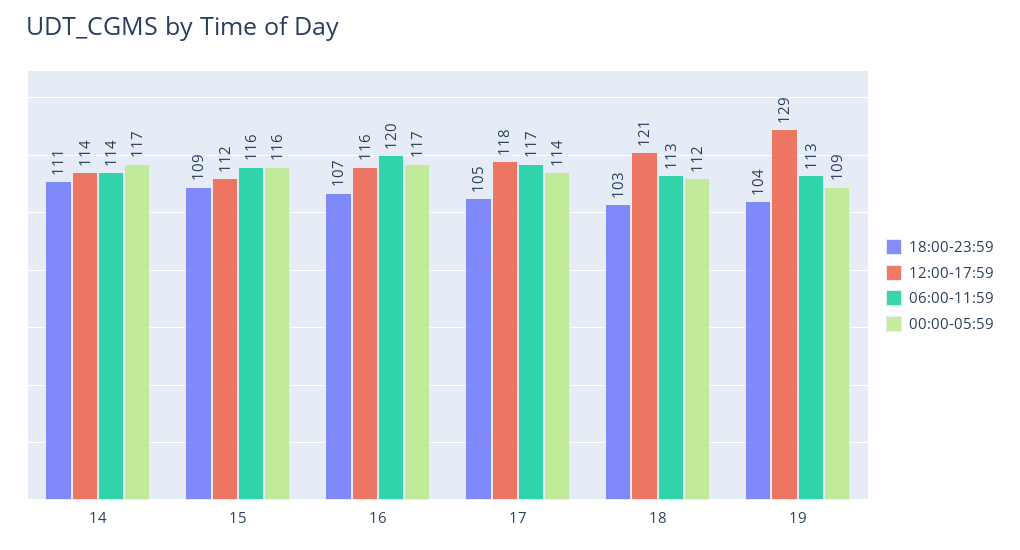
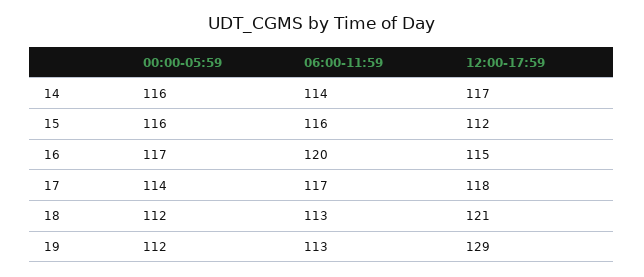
  {
-   "18:00-23:59": {
-     "14": 111,
-     "15": 109,
-     "16": 107,
-     "17": 105,
-     "18": 103,
-     "19": 104
-   },
    "12:00-17:59": {
-     "14": 114,
+     "14": 117,
      "15": 112,
-     "16": 116,
+     "16": 115,
      "17": 118,
      "18": 121,
      "19": 129
    },
    "06:00-11:59": {
      "14": 114,
      "15": 116,
      "16": 120,
      "17": 117,
      "18": 113,
      "19": 113
    },
    "00:00-05:59": {
-     "14": 117,
+     "14": 116,
      "15": 116,
      "16": 117,
      "17": 114,
      "18": 112,
-     "19": 109
+     "19": 112
    }
  }

